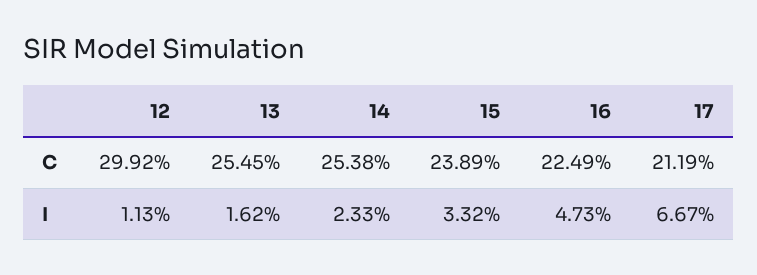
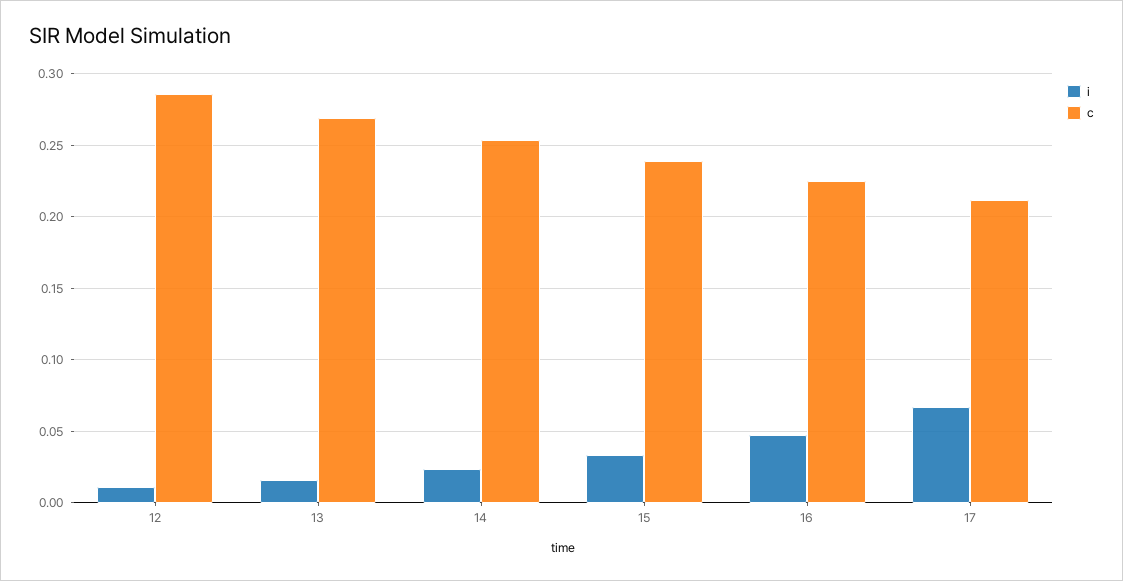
  {
    "C": {
-     "12": 0.2992,
+     "12": 0.285,
-     "13": 0.2545,
+     "13": 0.27,
      "14": 0.2538,
      "15": 0.2389,
      "16": 0.2249,
      "17": 0.2119
    },
    "I": {
      "12": 0.0113,
      "13": 0.0162,
      "14": 0.0233,
      "15": 0.0332,
      "16": 0.0473,
      "17": 0.0667
    }
  }

